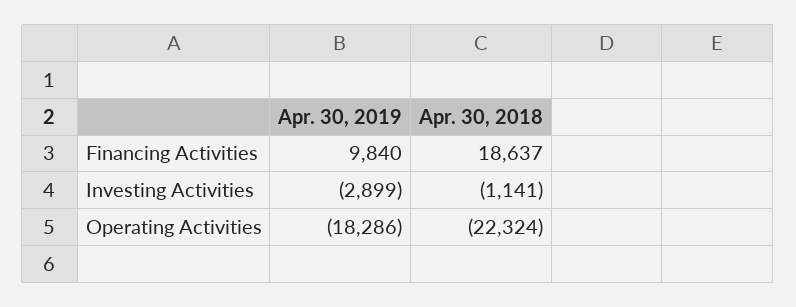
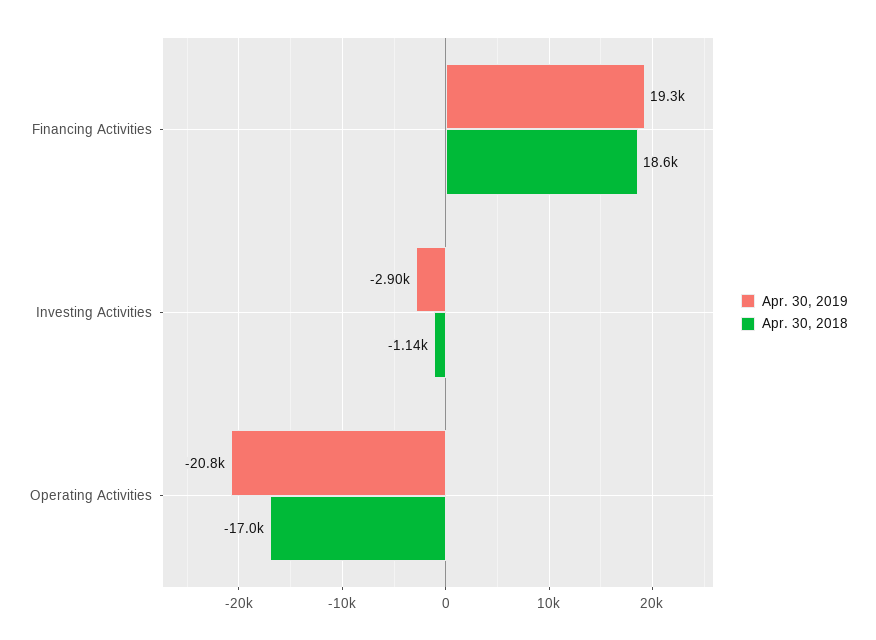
  {
    "Apr. 30, 2019": {
-     "Financing Activities": 9840,
+     "Financing Activities": 19300,
      "Investing Activities": -2899,
-     "Operating Activities": -18286
+     "Operating Activities": -20800
    },
    "Apr. 30, 2018": {
      "Financing Activities": 18637,
      "Investing Activities": -1141,
-     "Operating Activities": -22324
+     "Operating Activities": -17000
    }
  }

